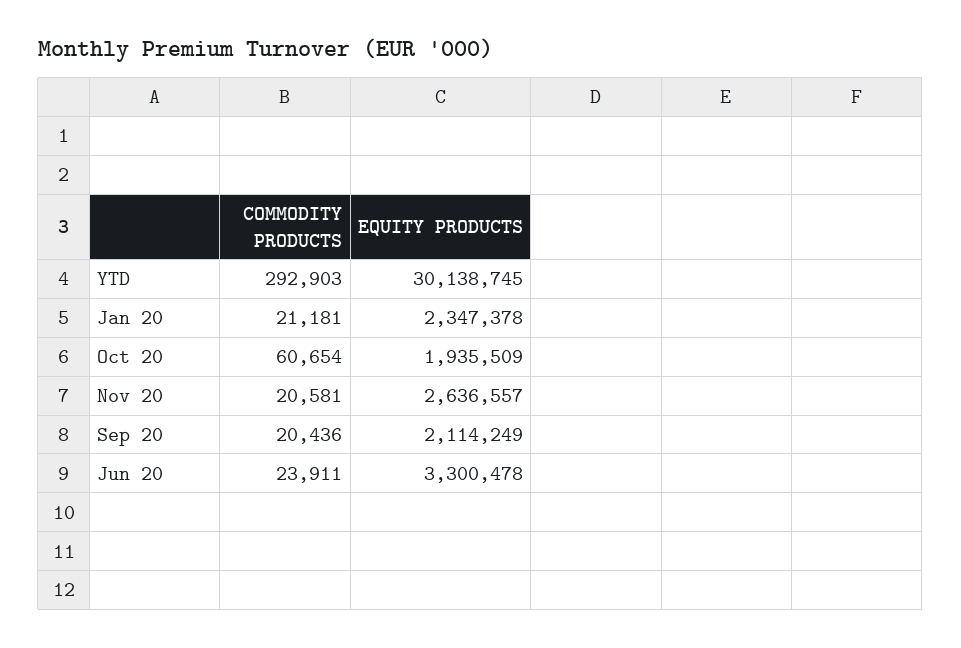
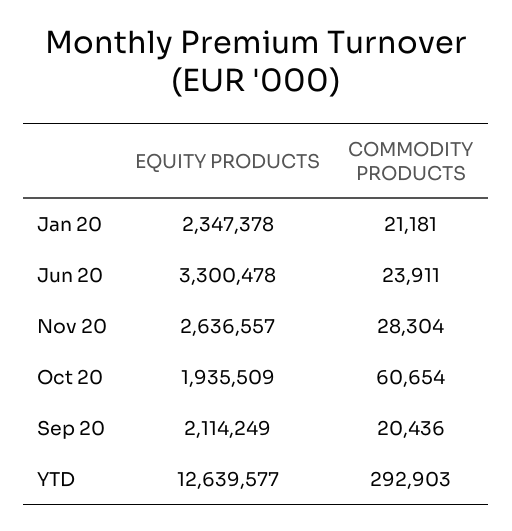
  {
    "COMMODITY PRODUCTS": {
      "YTD": 292903,
      "Jan 20": 21181,
      "Oct 20": 60654,
-     "Nov 20": 20581,
+     "Nov 20": 28304,
      "Sep 20": 20436,
      "Jun 20": 23911
    },
    "EQUITY PRODUCTS": {
-     "YTD": 30138745,
+     "YTD": 12639577,
      "Jan 20": 2347378,
      "Oct 20": 1935509,
      "Nov 20": 2636557,
      "Sep 20": 2114249,
      "Jun 20": 3300478
    }
  }

